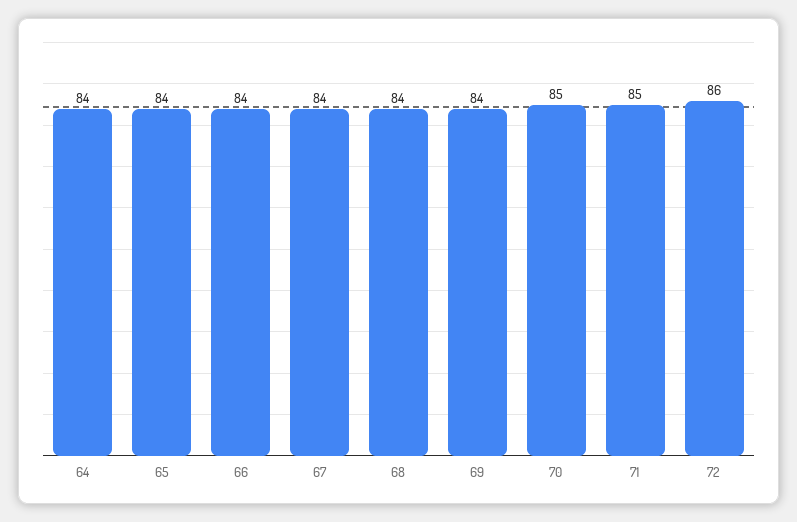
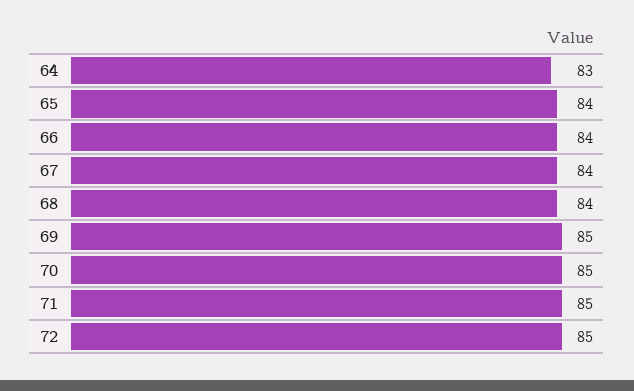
  {
-   "64": 84,
+   "64": 83,
    "65": 84,
    "66": 84,
    "67": 84,
    "68": 84,
-   "69": 84,
+   "69": 85,
    "70": 85,
    "71": 85,
-   "72": 86
+   "72": 85
  }

